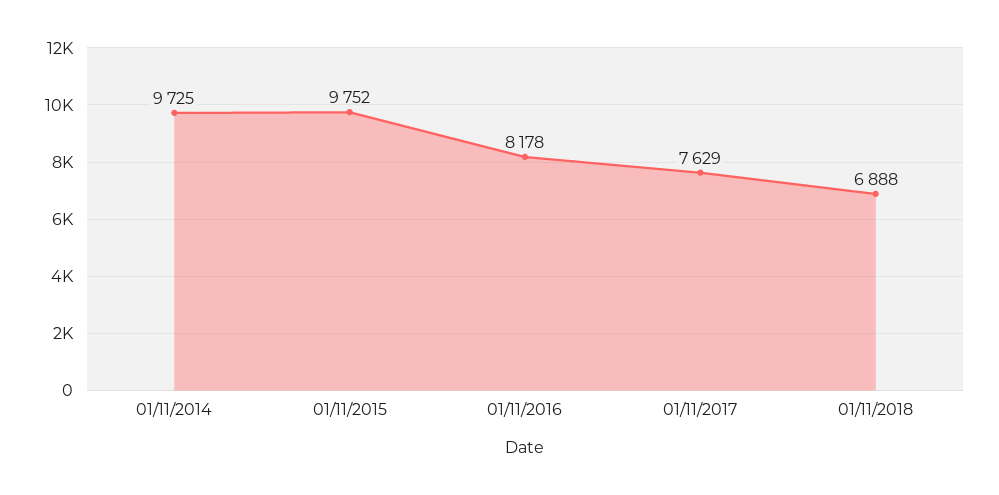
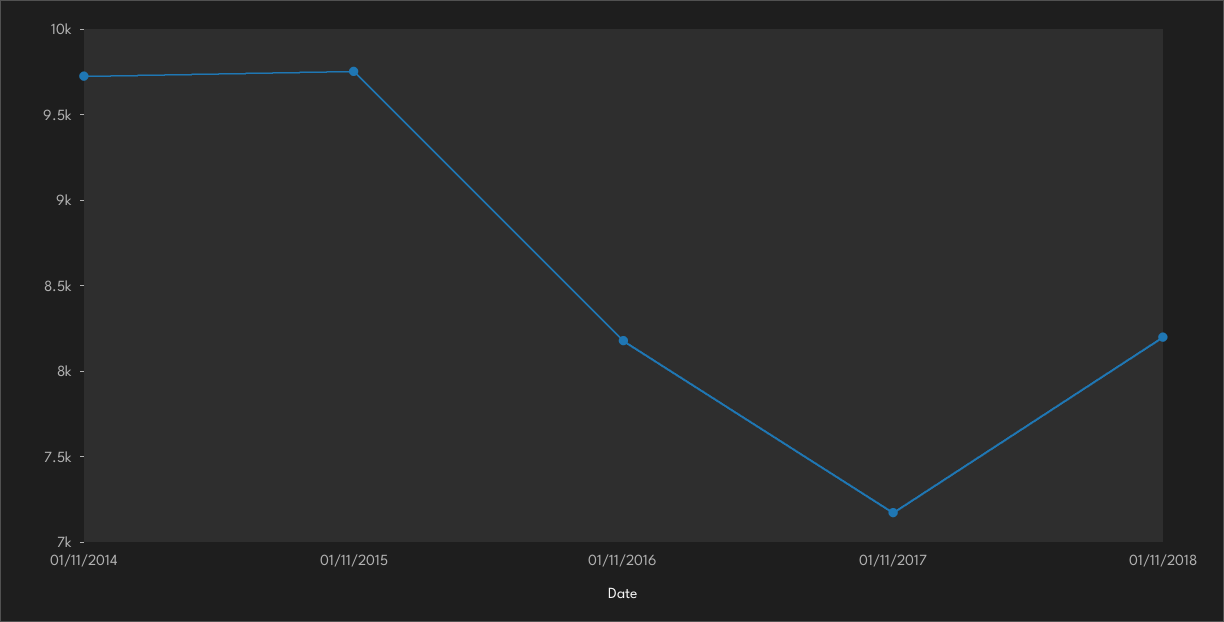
  {
    "01/11/2014": 9725,
    "01/11/2015": 9752,
    "01/11/2016": 8178,
-   "01/11/2017": 7629,
+   "01/11/2017": 7200,
-   "01/11/2018": 6888
+   "01/11/2018": 8200
  }

